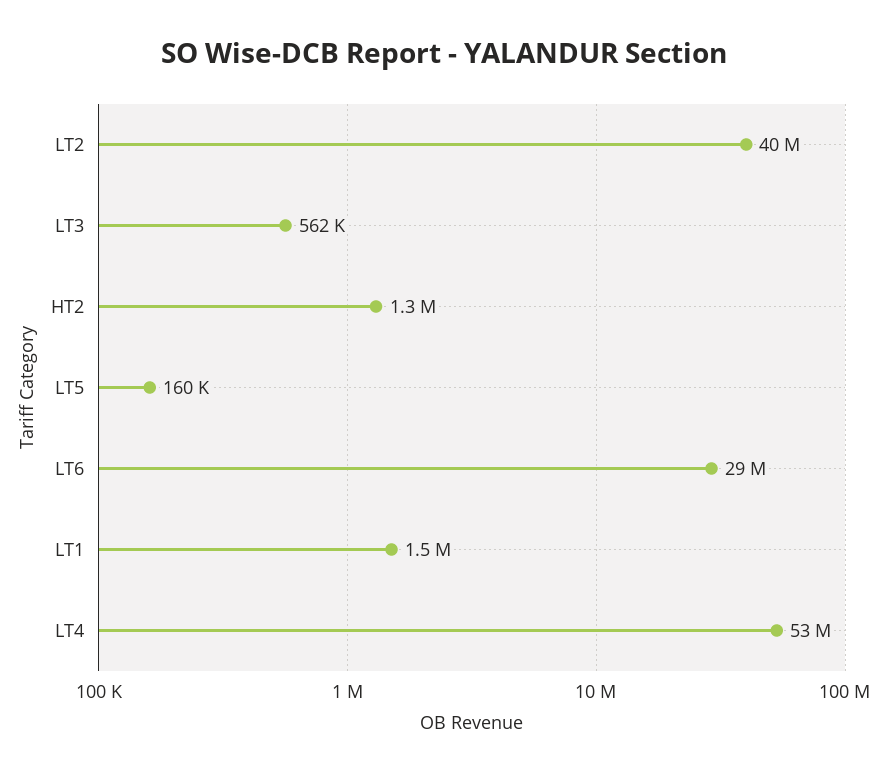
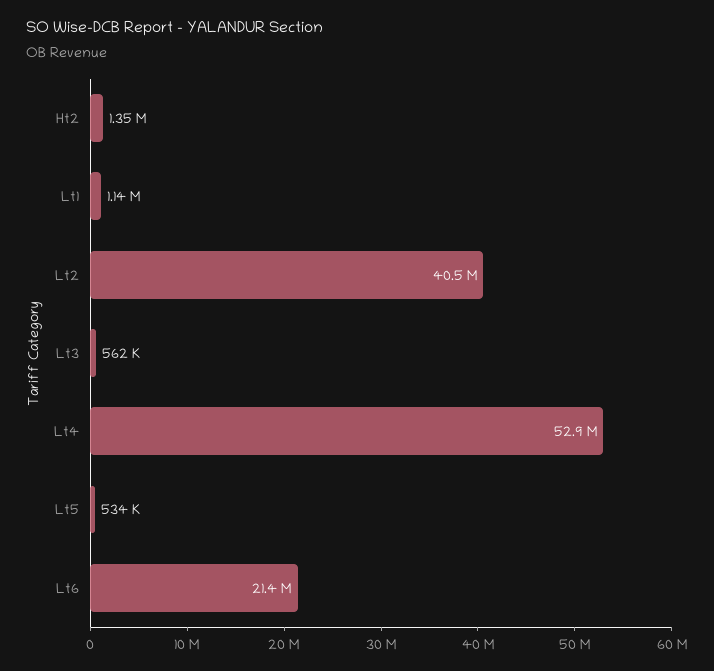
  {
    "LT2": 40500000,
    "LT3": 562000,
    "HT2": 1350000,
-   "LT5": 160000,
+   "LT5": 534000,
-   "LT6": 29000000,
+   "LT6": 21400000,
-   "LT1": 1500000,
+   "LT1": 1140000,
    "LT4": 52900000
  }

